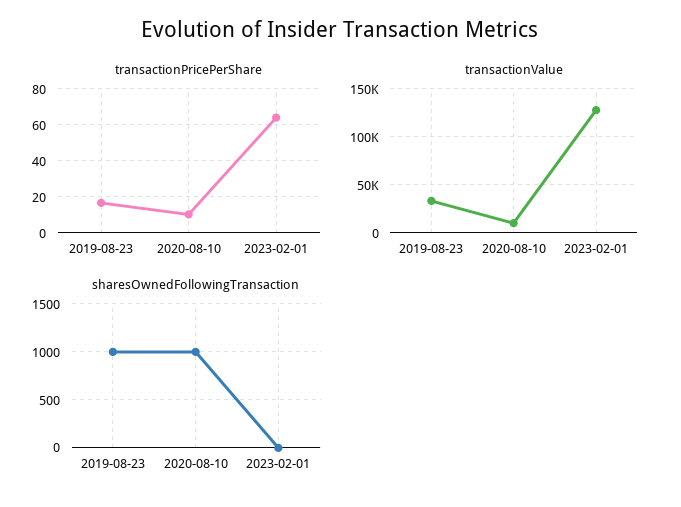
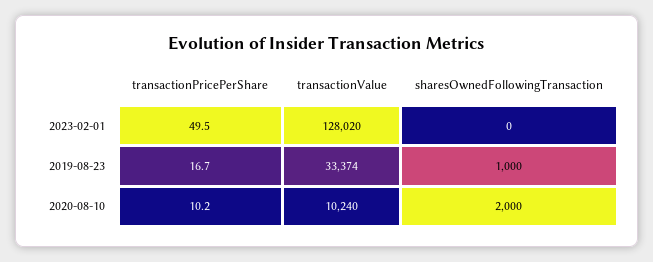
  {
    "transactionPricePerShare": {
      "2019-08-23": 16.7,
      "2020-08-10": 10.2,
-     "2023-02-01": 65
+     "2023-02-01": 49.5
    },
    "transactionValue": {
      "2019-08-23": 33374,
      "2020-08-10": 10240,
      "2023-02-01": 128020
    },
    "sharesOwnedFollowingTransaction": {
      "2019-08-23": 1000,
-     "2020-08-10": 1000,
+     "2020-08-10": 2000,
      "2023-02-01": 0
    }
  }

